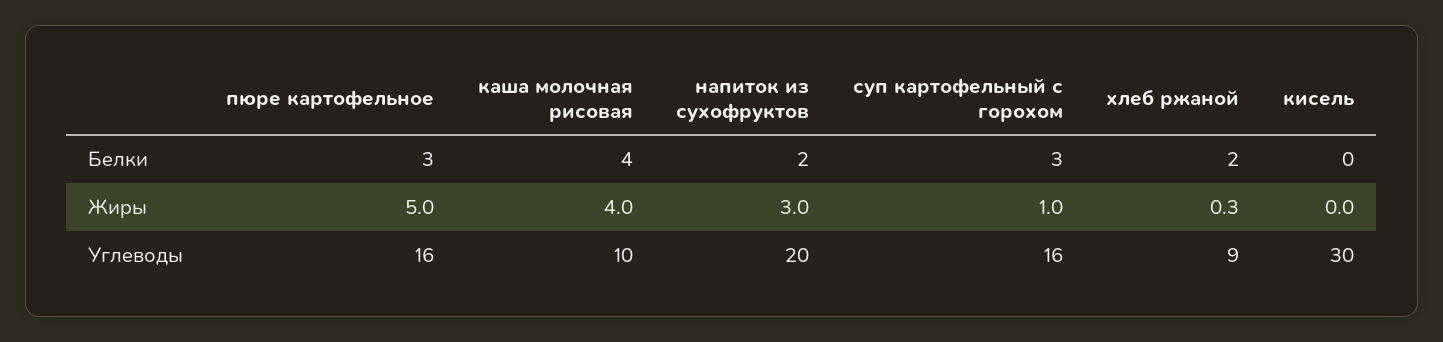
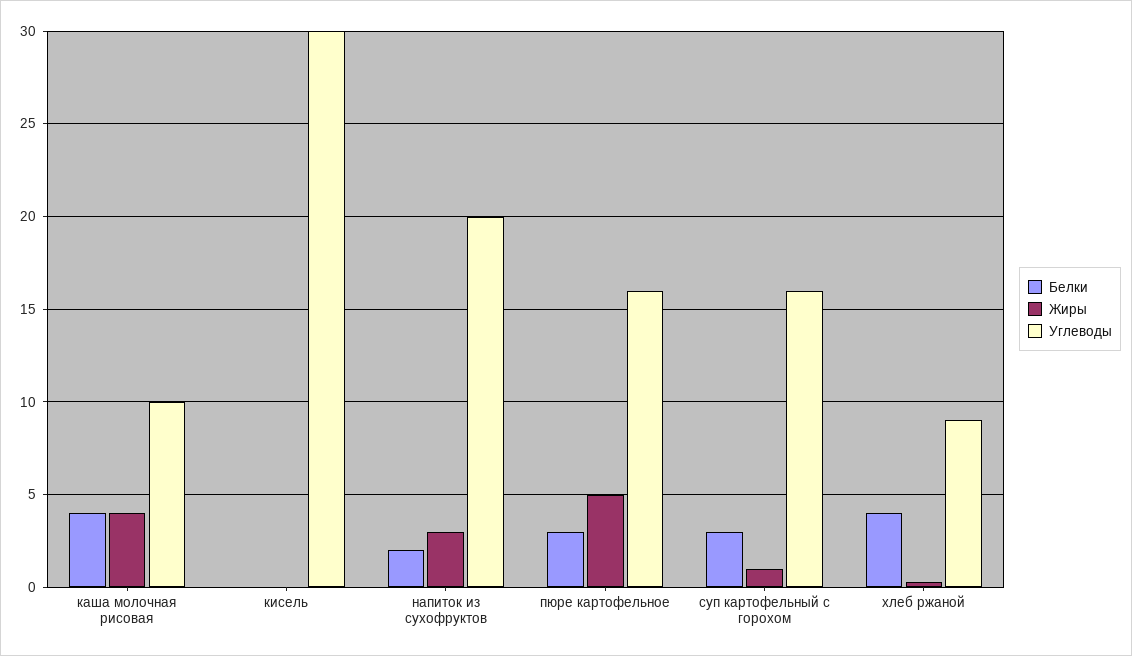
  {
    "Белки": {
      "пюре картофельное": 3,
      "каша молочная рисовая": 4,
      "напиток из сухофруктов": 2,
      "суп картофельный с горохом": 3,
-     "хлеб ржаной": 2,
+     "хлеб ржаной": 4,
      "кисель": 0
    },
    "Жиры": {
      "пюре картофельное": 5,
      "каша молочная рисовая": 4,
      "напиток из сухофруктов": 3,
      "суп картофельный с горохом": 1,
      "хлеб ржаной": 0.3,
      "кисель": 0
    },
    "Углеводы": {
      "пюре картофельное": 16,
      "каша молочная рисовая": 10,
      "напиток из сухофруктов": 20,
      "суп картофельный с горохом": 16,
      "хлеб ржаной": 9,
      "кисель": 30
    }
  }

